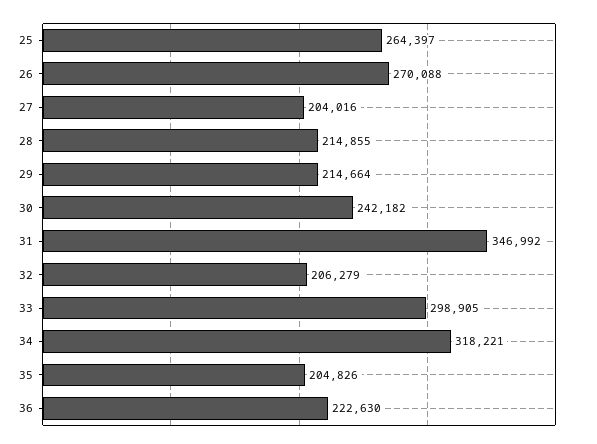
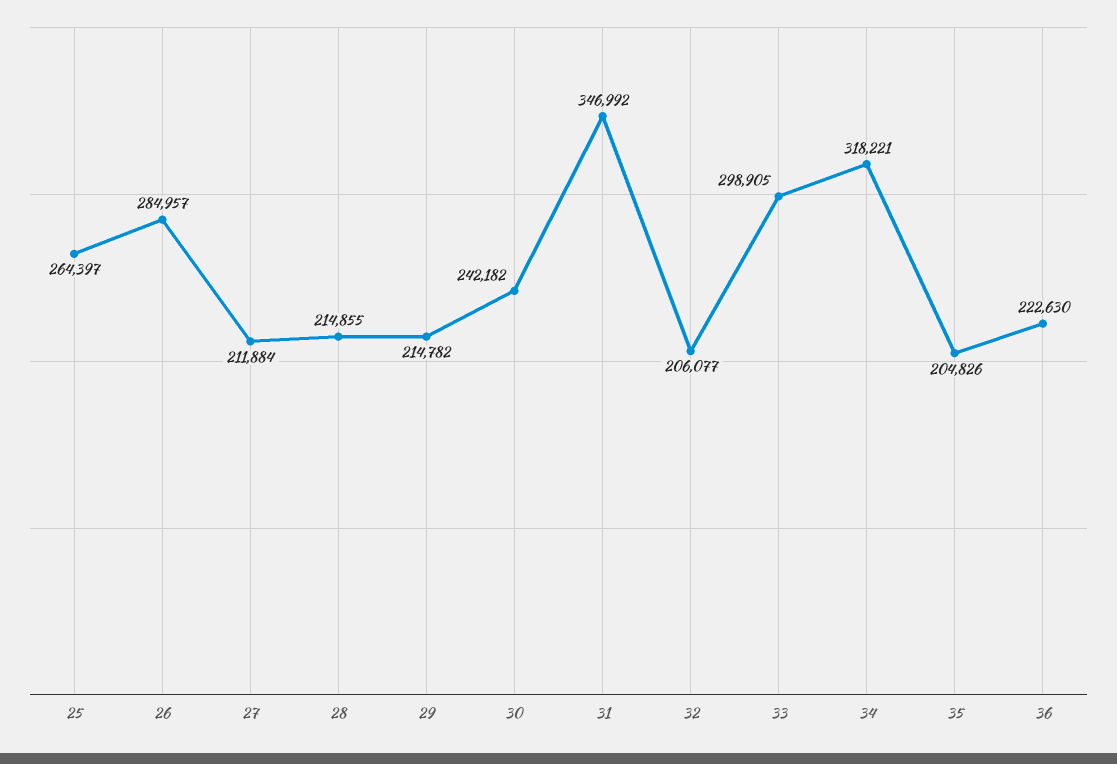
  {
    "25": 264397,
-   "26": 270088,
+   "26": 284957,
-   "27": 204016,
+   "27": 211884,
    "28": 214855,
-   "29": 214664,
+   "29": 214782,
    "30": 242182,
    "31": 346992,
-   "32": 206279,
+   "32": 206077,
    "33": 298905,
    "34": 318221,
    "35": 204826,
    "36": 222630
  }

